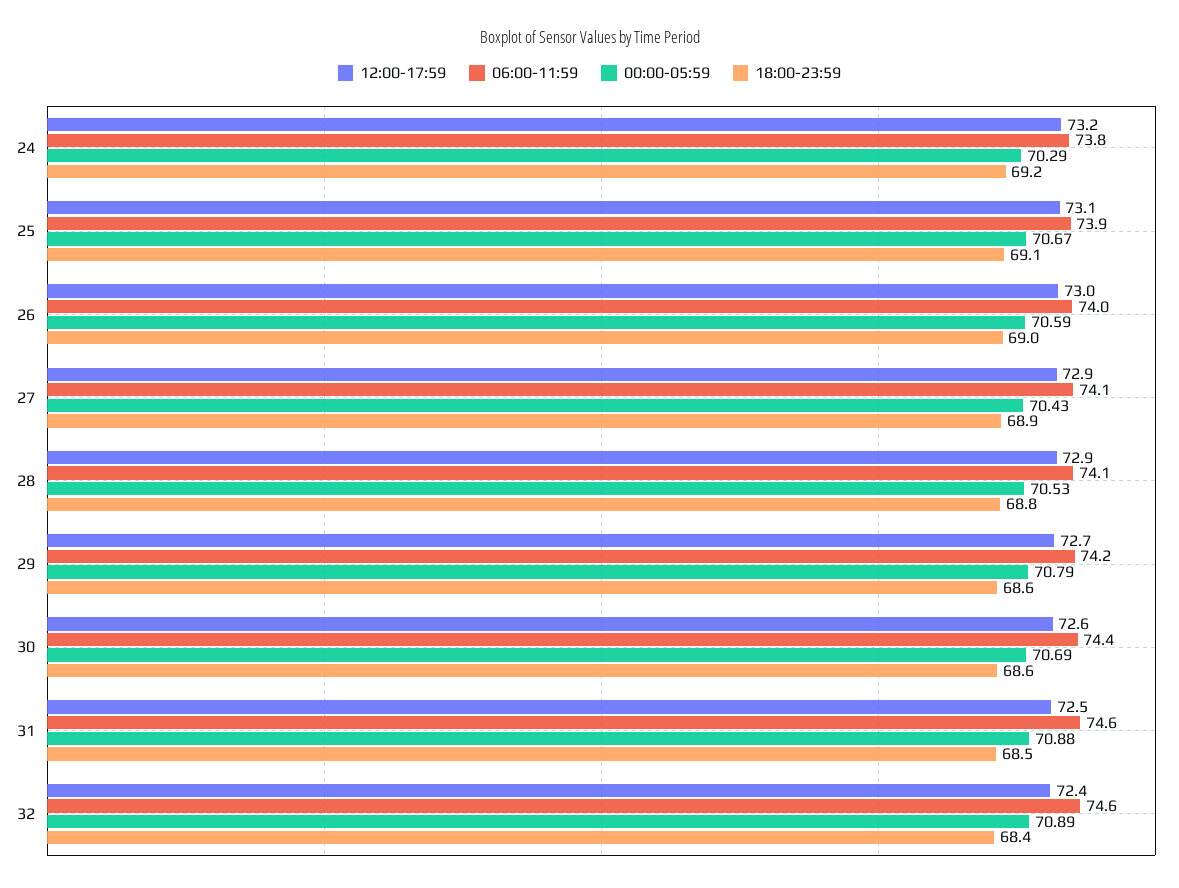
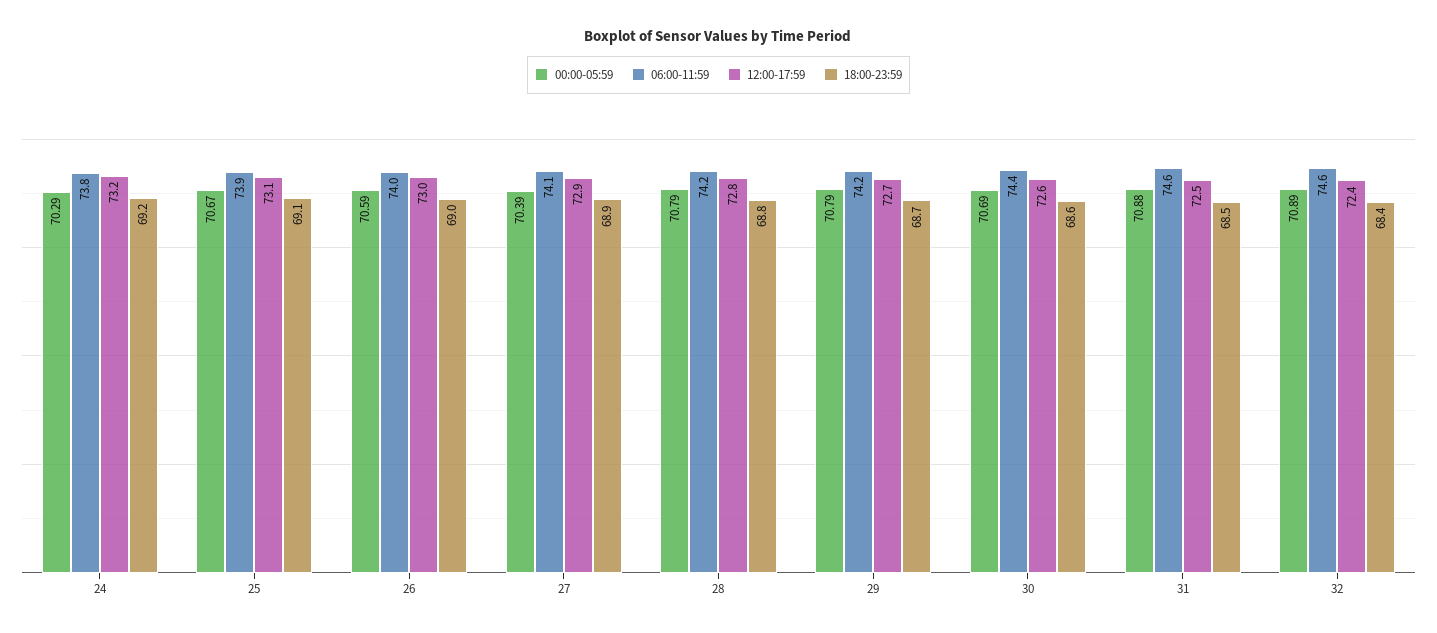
  {
    "12:00-17:59": {
      "24": 73.2,
      "25": 73.1,
      "26": 73,
      "27": 72.9,
-     "28": 72.9,
+     "28": 72.8,
      "29": 72.7,
      "30": 72.6,
      "31": 72.5,
      "32": 72.4
    },
    "06:00-11:59": {
      "24": 73.8,
      "25": 73.9,
      "26": 74,
      "27": 74.1,
-     "28": 74.1,
+     "28": 74.2,
      "29": 74.2,
      "30": 74.4,
      "31": 74.6,
      "32": 74.6
    },
    "00:00-05:59": {
      "24": 70.29,
      "25": 70.67,
      "26": 70.59,
-     "27": 70.43,
+     "27": 70.39,
-     "28": 70.53,
+     "28": 70.79,
      "29": 70.79,
      "30": 70.69,
      "31": 70.88,
      "32": 70.89
    },
    "18:00-23:59": {
      "24": 69.2,
      "25": 69.1,
      "26": 69,
      "27": 68.9,
      "28": 68.8,
-     "29": 68.6,
+     "29": 68.7,
      "30": 68.6,
      "31": 68.5,
      "32": 68.4
    }
  }

